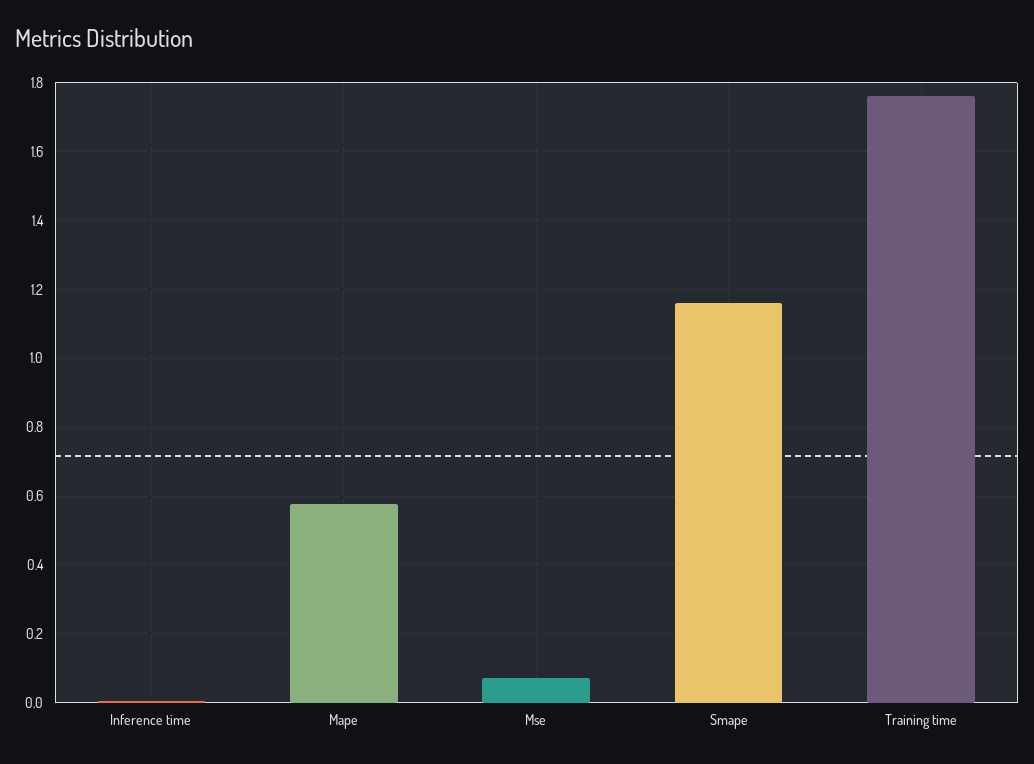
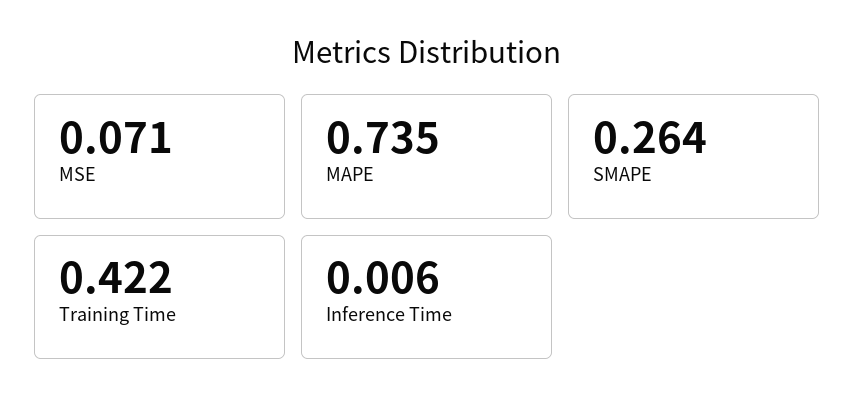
  {
    "Inference time": 0.006,
-   "Mape": 0.58,
+   "Mape": 0.735,
    "Mse": 0.071,
-   "Smape": 1.16,
+   "Smape": 0.264,
-   "Training time": 1.76
+   "Training time": 0.422
  }

